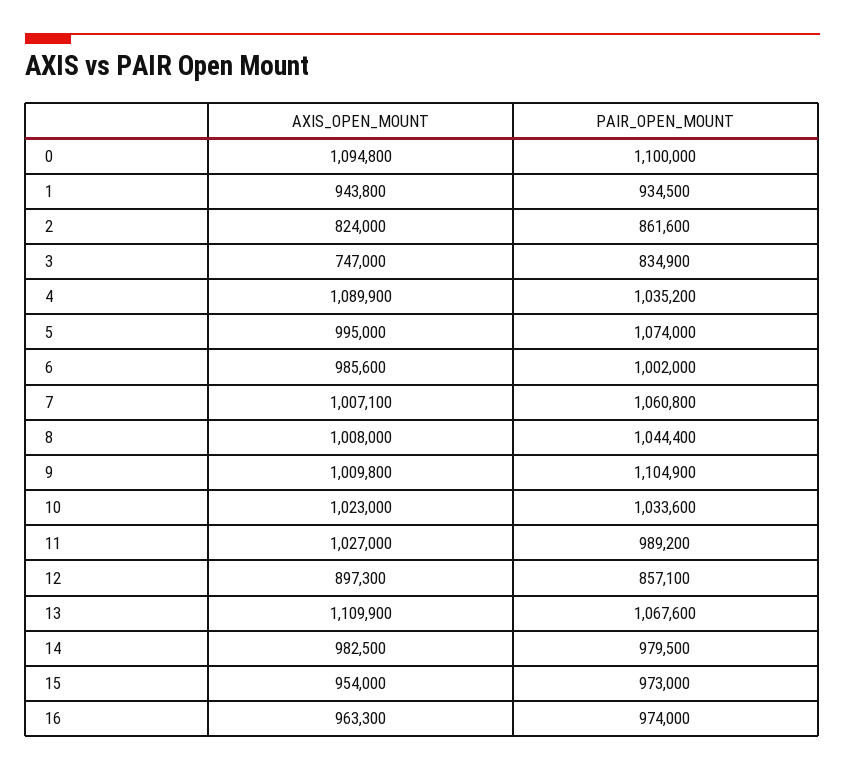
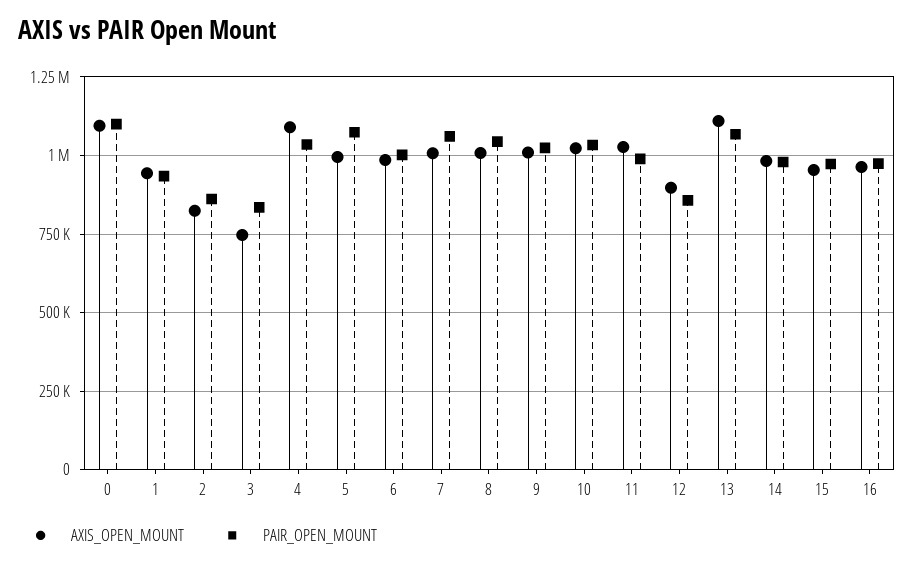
  {
    "AXIS_OPEN_MOUNT": {
      "0": 1094800,
      "1": 943800,
      "2": 824000,
      "3": 747000,
      "4": 1089900,
      "5": 995000,
      "6": 985600,
      "7": 1007100,
      "8": 1008000,
      "9": 1009800,
      "10": 1023000,
      "11": 1027000,
      "12": 897300,
      "13": 1109900,
      "14": 982500,
      "15": 954000,
      "16": 963300
    },
    "PAIR_OPEN_MOUNT": {
      "0": 1100000,
      "1": 934500,
      "2": 861600,
      "3": 834900,
      "4": 1035200,
      "5": 1074000,
      "6": 1002000,
      "7": 1060800,
      "8": 1044400,
-     "9": 1104900,
+     "9": 1025000,
      "10": 1033600,
      "11": 989200,
      "12": 857100,
      "13": 1067600,
      "14": 979500,
      "15": 973000,
      "16": 974000
    }
  }

